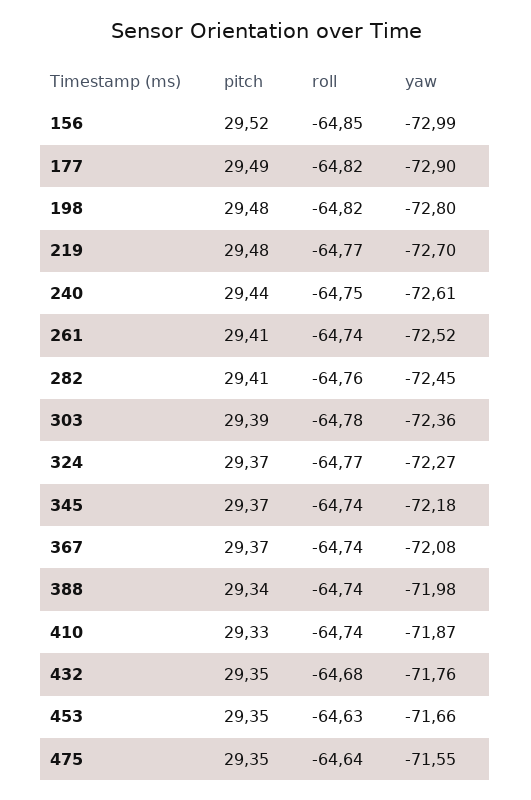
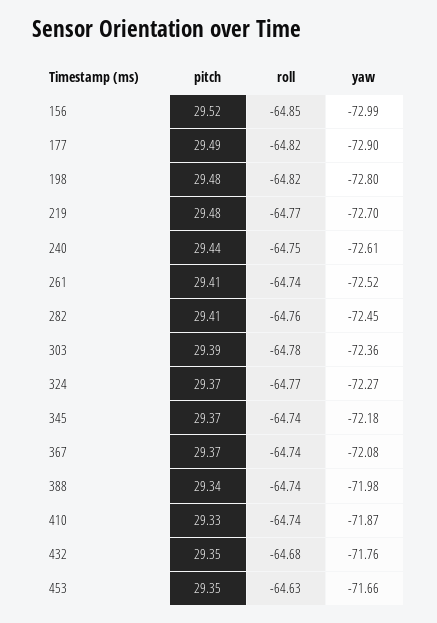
  {
    "pitch": {
      "156": 29.52,
      "177": 29.49,
      "198": 29.48,
      "219": 29.48,
      "240": 29.44,
      "261": 29.41,
      "282": 29.41,
      "303": 29.39,
      "324": 29.37,
      "345": 29.37,
      "367": 29.37,
      "388": 29.34,
      "410": 29.33,
      "432": 29.35,
-     "453": 29.35,
+     "453": 29.35
-     "475": 29.35
    },
    "roll": {
      "156": -64.85,
      "177": -64.82,
      "198": -64.82,
      "219": -64.77,
      "240": -64.75,
      "261": -64.74,
      "282": -64.76,
      "303": -64.78,
      "324": -64.77,
      "345": -64.74,
      "367": -64.74,
      "388": -64.74,
      "410": -64.74,
      "432": -64.68,
-     "453": -64.63,
+     "453": -64.63
-     "475": -64.64
    },
    "yaw": {
      "156": -72.99,
      "177": -72.9,
      "198": -72.8,
      "219": -72.7,
      "240": -72.61,
      "261": -72.52,
      "282": -72.45,
      "303": -72.36,
      "324": -72.27,
      "345": -72.18,
      "367": -72.08,
      "388": -71.98,
      "410": -71.87,
      "432": -71.76,
-     "453": -71.66,
+     "453": -71.66
-     "475": -71.55
    }
  }

